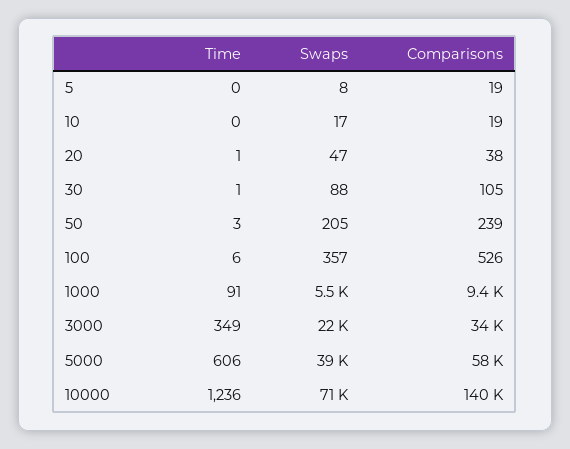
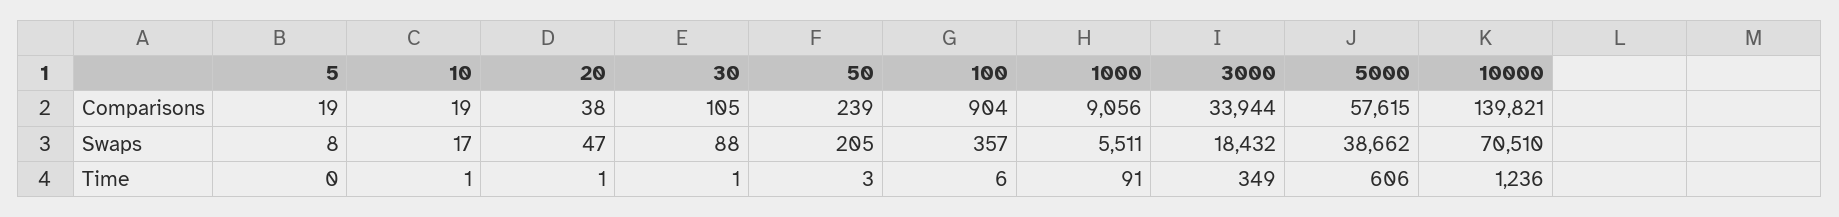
  {
    "Time": {
      "5": 0,
-     "10": 0,
+     "10": 1,
      "20": 1,
      "30": 1,
      "50": 3,
      "100": 6,
      "1000": 91,
      "3000": 349,
      "5000": 606,
      "10000": 1236
    },
    "Swaps": {
      "5": 8,
      "10": 17,
      "20": 47,
      "30": 88,
      "50": 205,
      "100": 357,
      "1000": 5511,
-     "3000": 22000,
+     "3000": 18432,
      "5000": 38662,
      "10000": 70510
    },
    "Comparisons": {
      "5": 19,
      "10": 19,
      "20": 38,
      "30": 105,
      "50": 239,
-     "100": 526,
+     "100": 904,
-     "1000": 9400,
+     "1000": 9056,
      "3000": 33944,
      "5000": 57615,
      "10000": 139821
    }
  }

